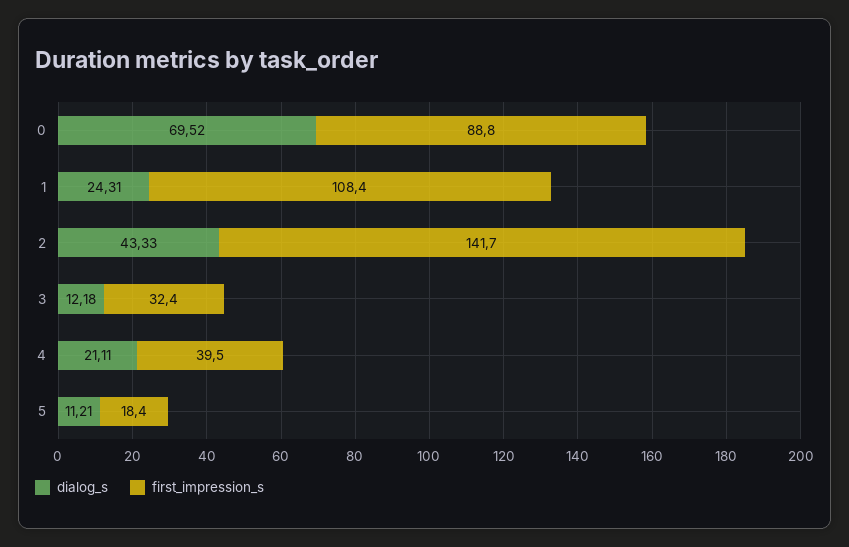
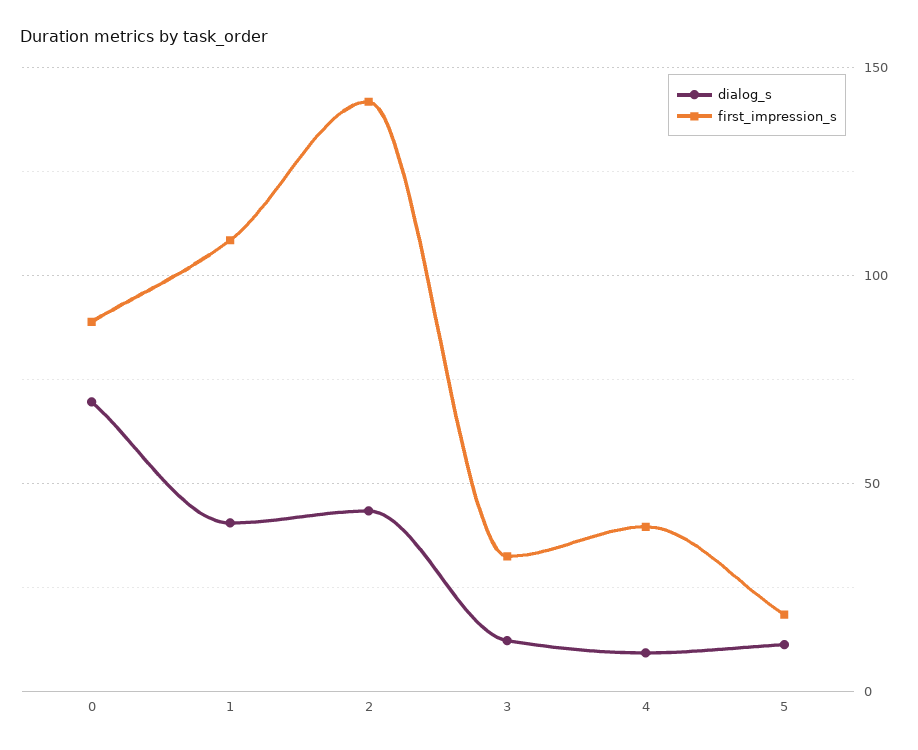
  {
    "dialog_s": {
      "0": 69.52,
-     "1": 24.31,
+     "1": 40,
      "2": 43.33,
      "3": 12.18,
-     "4": 21.11,
+     "4": 10,
      "5": 11.21
    },
    "first_impression_s": {
      "0": 88.8,
      "1": 108.4,
      "2": 141.7,
      "3": 32.4,
      "4": 39.5,
      "5": 18.4
    }
  }

